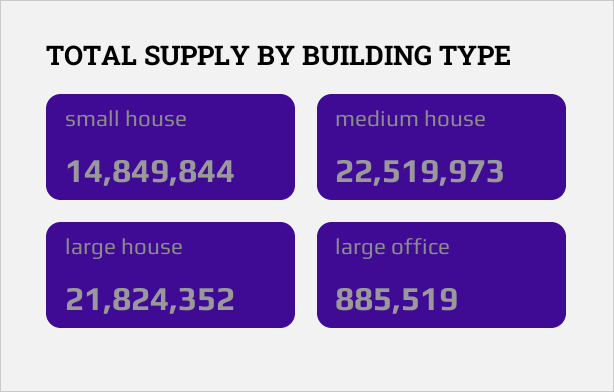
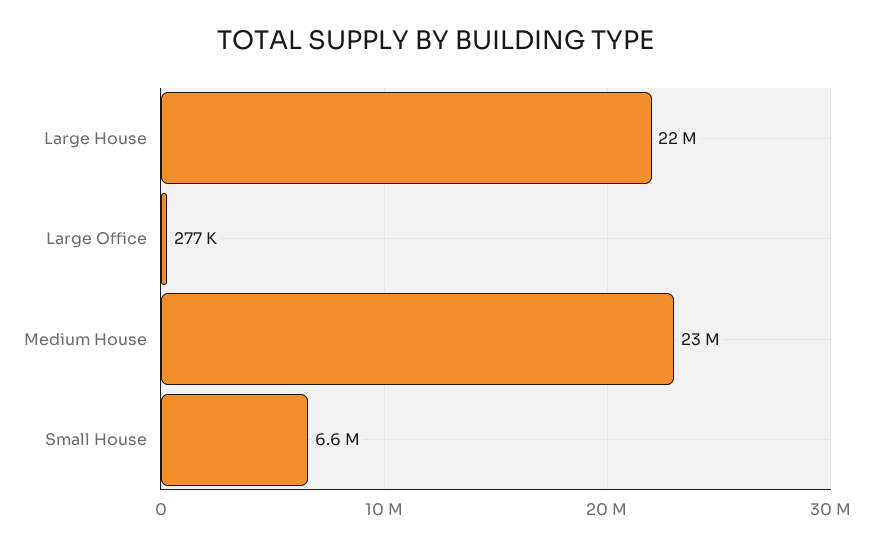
  {
-   "small house": 14849844,
+   "small house": 6600000,
    "medium house": 22519973,
    "large house": 21824352,
-   "large office": 885519
+   "large office": 277000
  }

